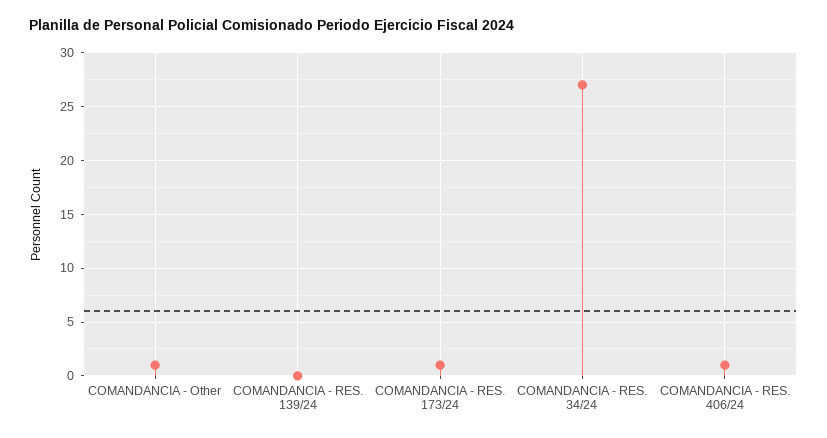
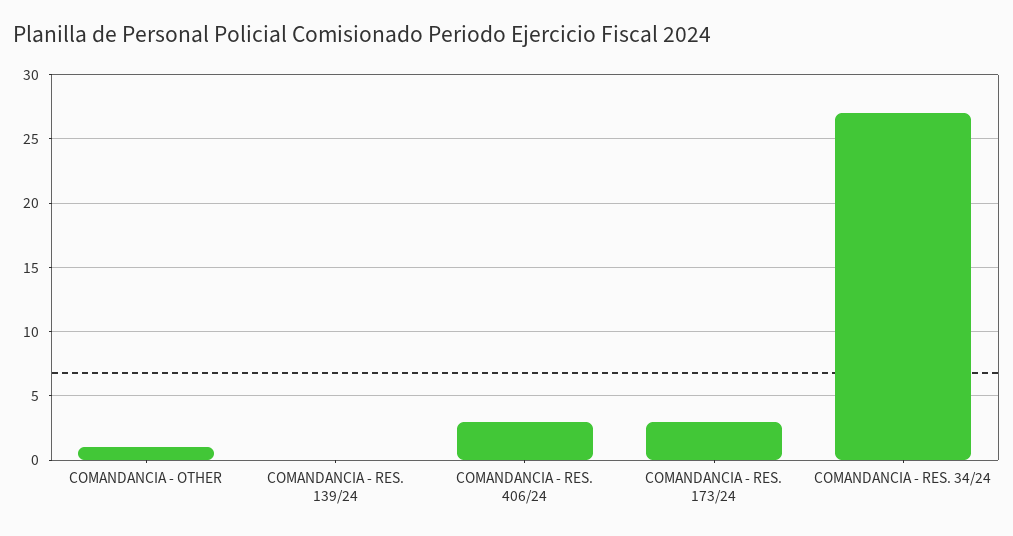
  {
    "COMANDANCIA - Other": 1,
    "COMANDANCIA - RES. 139/24": 0,
-   "COMANDANCIA - RES. 173/24": 1,
+   "COMANDANCIA - RES. 173/24": 3,
    "COMANDANCIA - RES. 34/24": 27,
-   "COMANDANCIA - RES. 406/24": 1
+   "COMANDANCIA - RES. 406/24": 3
  }

